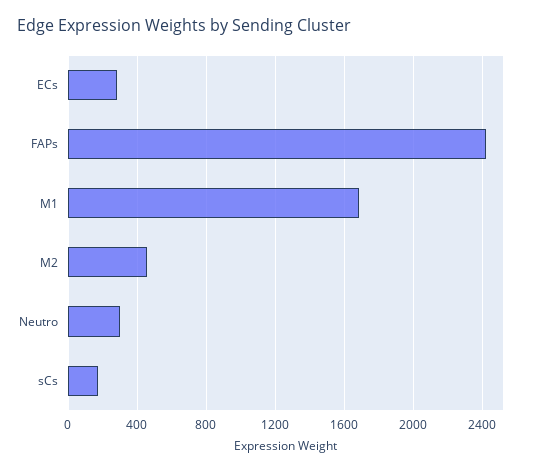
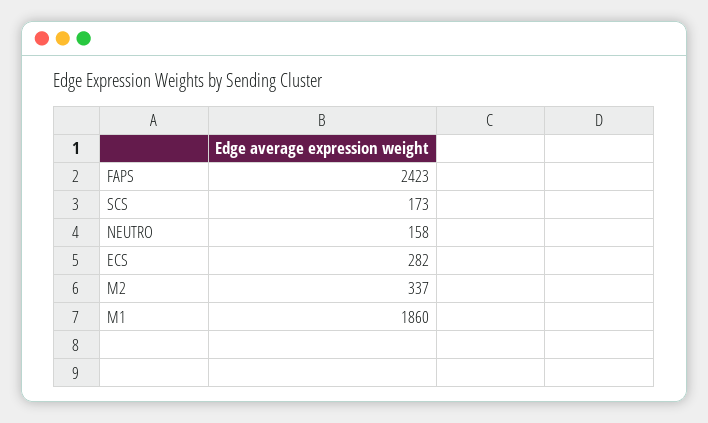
  {
    "ECs": 282,
    "FAPs": 2423,
-   "M1": 1700,
+   "M1": 1860,
-   "M2": 450,
+   "M2": 337,
-   "Neutro": 300,
+   "Neutro": 158,
    "sCs": 173
  }

